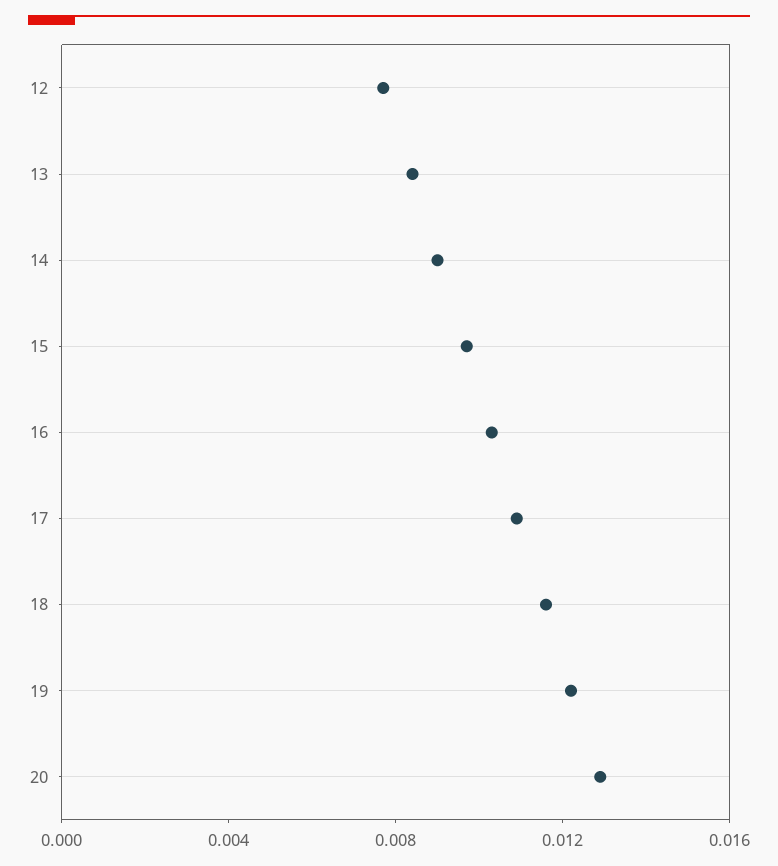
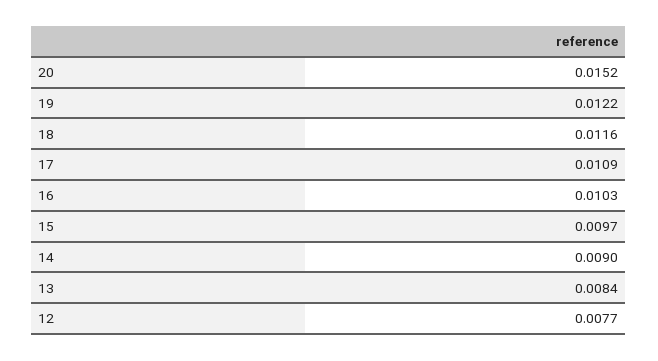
  {
    "12": 0.0077,
    "13": 0.0084,
    "14": 0.009,
    "15": 0.0097,
    "16": 0.0103,
    "17": 0.0109,
    "18": 0.0116,
    "19": 0.0122,
-   "20": 0.013
+   "20": 0.0152
  }

